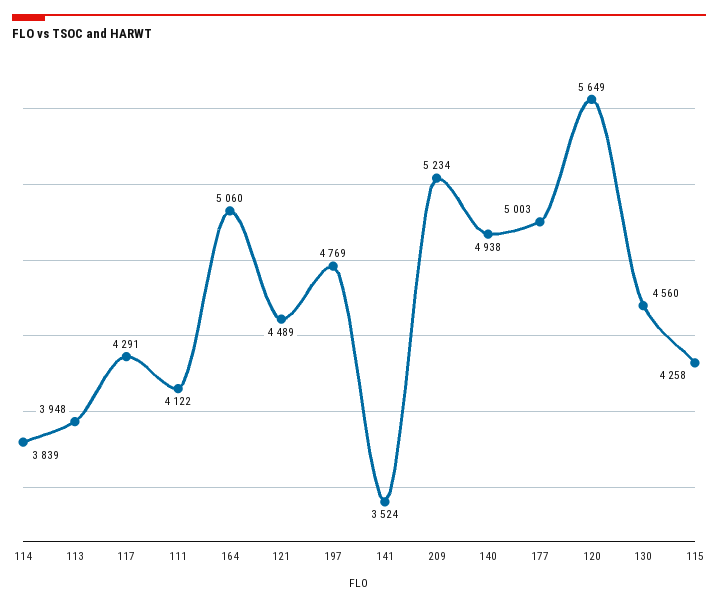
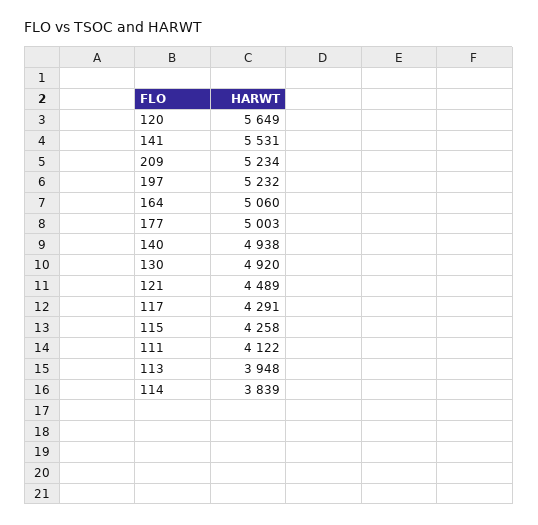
  {
    "114": 3839,
    "113": 3948,
    "117": 4291,
    "111": 4122,
    "164": 5060,
    "121": 4489,
-   "197": 4769,
+   "197": 5232,
-   "141": 3524,
+   "141": 5531,
    "209": 5234,
    "140": 4938,
    "177": 5003,
    "120": 5649,
-   "130": 4560,
+   "130": 4920,
    "115": 4258
  }

